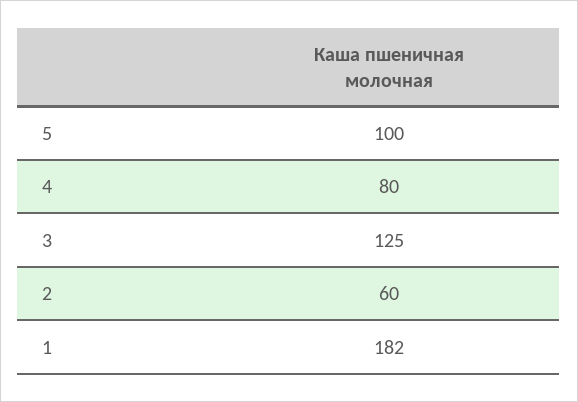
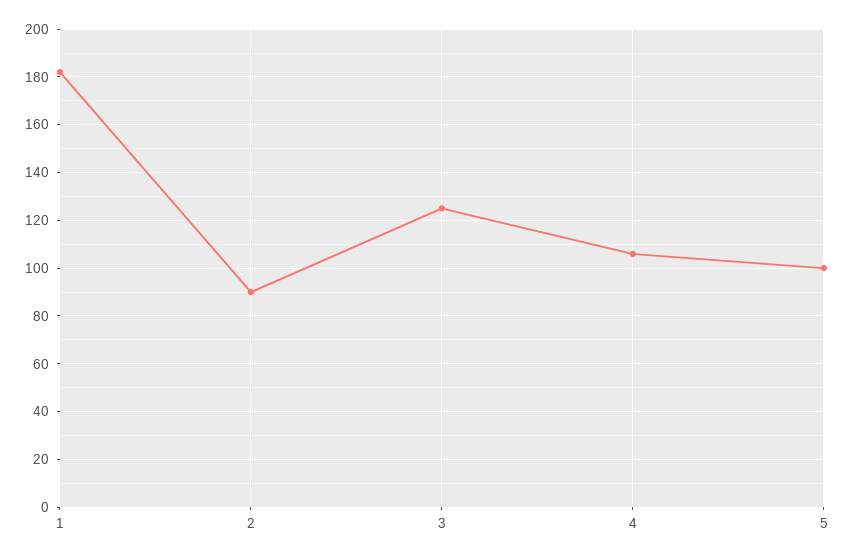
  {
    "5": 100,
-   "4": 80,
+   "4": 105,
    "3": 125,
-   "2": 60,
+   "2": 90,
    "1": 182
  }

